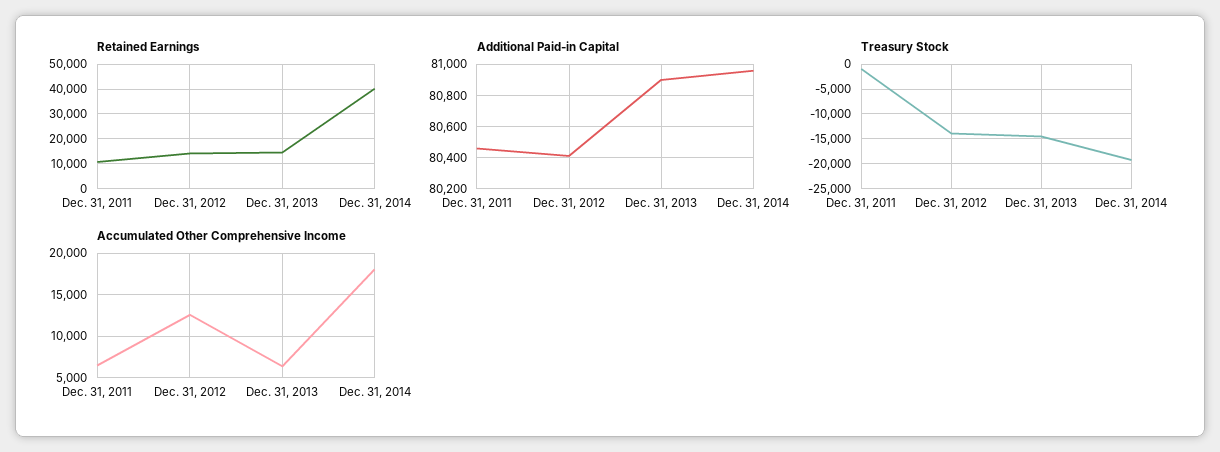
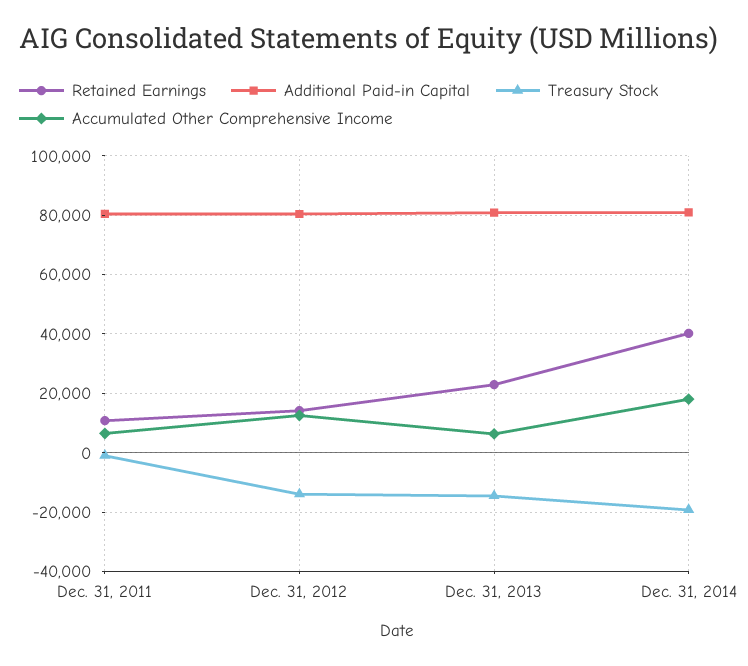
  {
    "Retained Earnings": {
      "Dec. 31, 2011": 10000,
      "Dec. 31, 2012": 15000,
-     "Dec. 31, 2013": 15000,
+     "Dec. 31, 2013": 22500,
      "Dec. 31, 2014": 40000
    },
    "Additional Paid-in Capital": {
      "Dec. 31, 2011": 80450,
      "Dec. 31, 2012": 80400,
      "Dec. 31, 2013": 80900,
      "Dec. 31, 2014": 80950
    },
    "Treasury Stock": {
      "Dec. 31, 2011": 0,
      "Dec. 31, 2012": -15000,
      "Dec. 31, 2013": -15000,
      "Dec. 31, 2014": -20000
    },
    "Accumulated Other Comprehensive Income": {
      "Dec. 31, 2011": 6000,
      "Dec. 31, 2012": 13000,
      "Dec. 31, 2013": 6000,
      "Dec. 31, 2014": 18000
    }
  }

